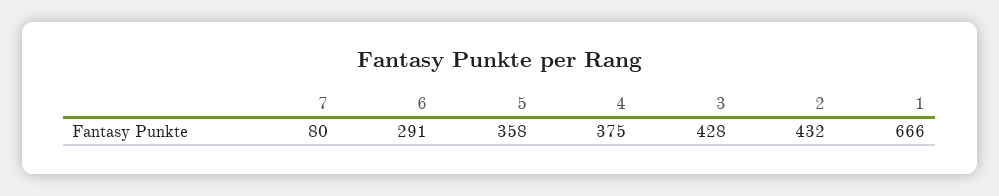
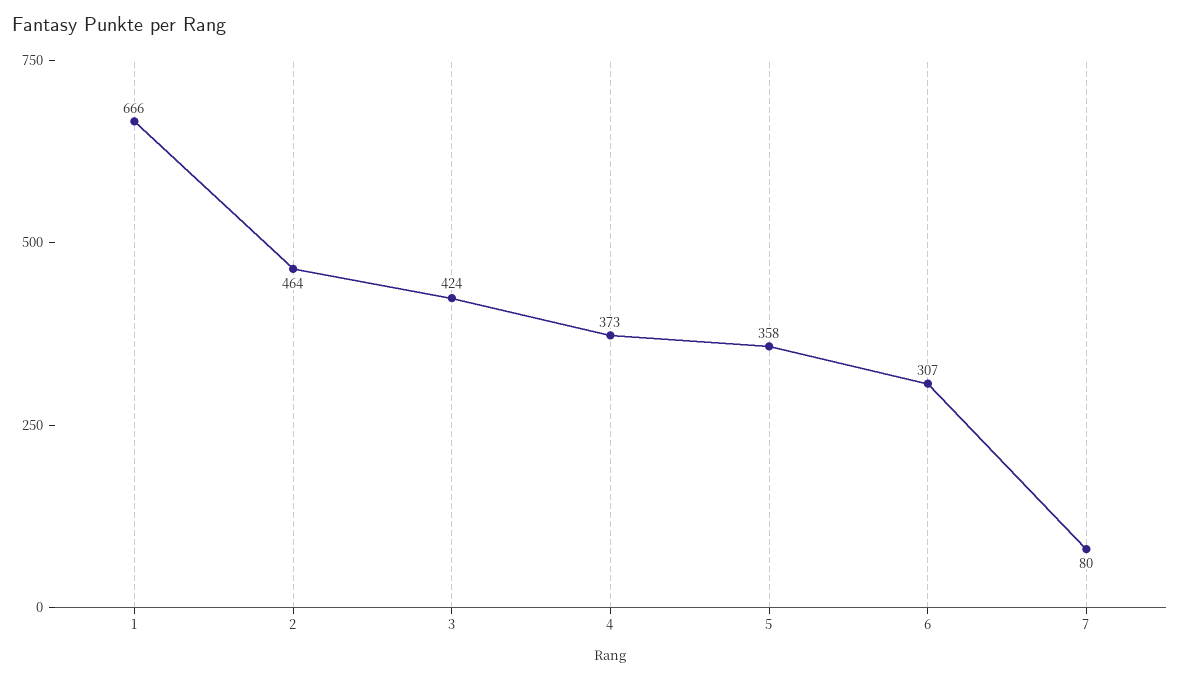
  {
    "7": 80,
-   "6": 291,
+   "6": 307,
    "5": 358,
-   "4": 375,
+   "4": 373,
-   "3": 428,
+   "3": 424,
-   "2": 432,
+   "2": 464,
    "1": 666
  }

